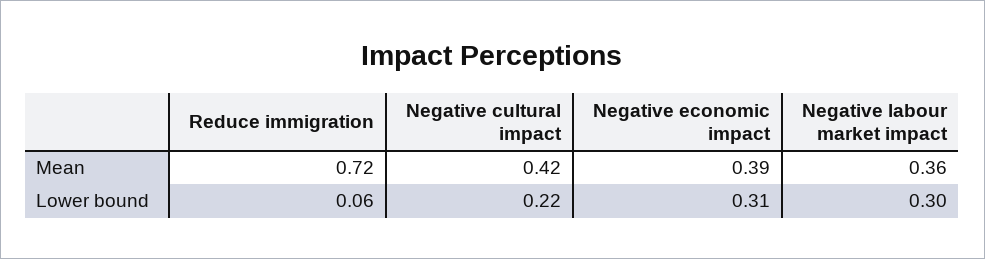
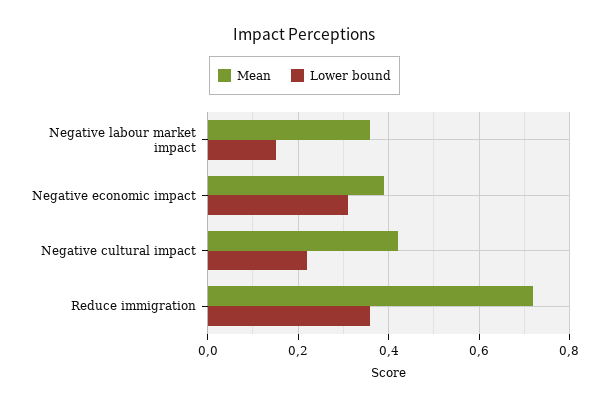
  {
    "Mean": {
      "Reduce immigration": 0.72,
      "Negative cultural impact": 0.42,
      "Negative economic impact": 0.39,
      "Negative labour market impact": 0.36
    },
    "Lower bound": {
-     "Reduce immigration": 0.06,
+     "Reduce immigration": 0.35,
      "Negative cultural impact": 0.22,
      "Negative economic impact": 0.31,
-     "Negative labour market impact": 0.3
+     "Negative labour market impact": 0.15
    }
  }

